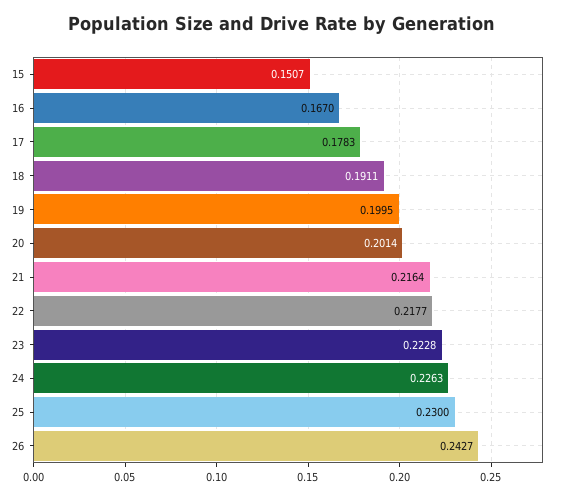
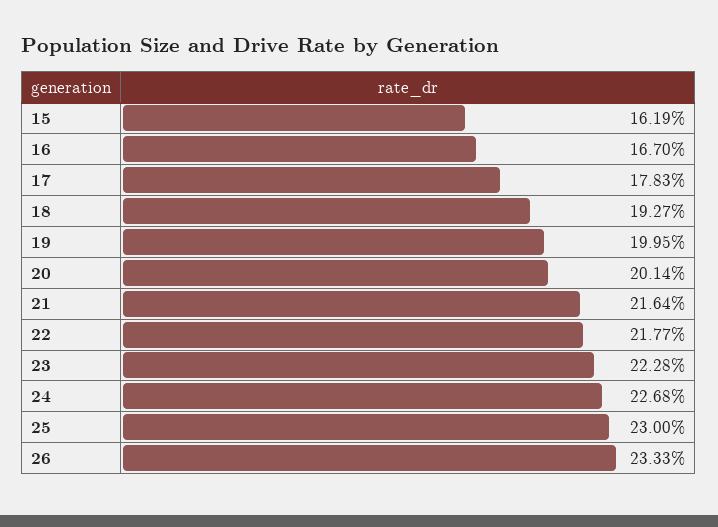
  {
-   "15": 0.1507,
+   "15": 0.1619,
    "16": 0.167,
    "17": 0.1783,
-   "18": 0.1911,
+   "18": 0.1927,
    "19": 0.1995,
    "20": 0.2014,
    "21": 0.2164,
    "22": 0.2177,
    "23": 0.2228,
-   "24": 0.2263,
+   "24": 0.2268,
    "25": 0.23,
-   "26": 0.2427
+   "26": 0.2333
  }

